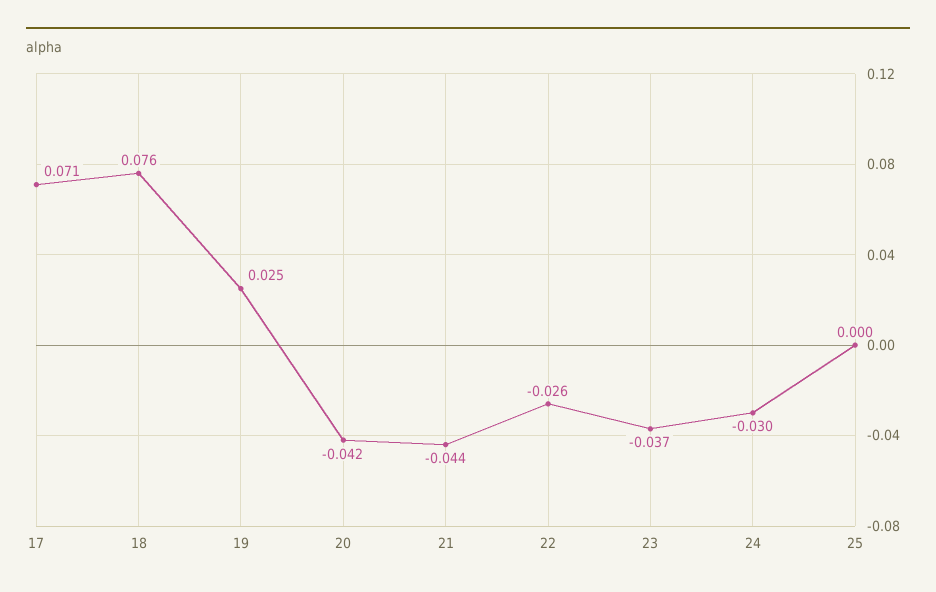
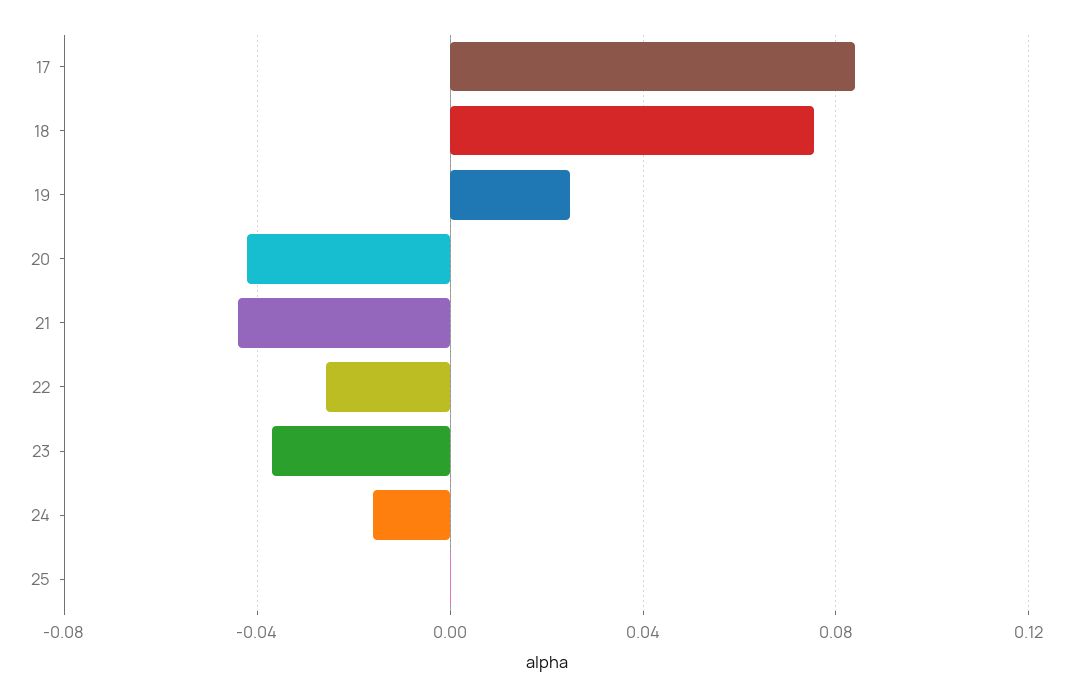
  {
-   "17": 0.071,
+   "17": 0.085,
    "18": 0.076,
    "19": 0.025,
    "20": -0.042,
    "21": -0.044,
    "22": -0.026,
    "23": -0.037,
-   "24": -0.03,
+   "24": -0.015,
    "25": 0
  }

